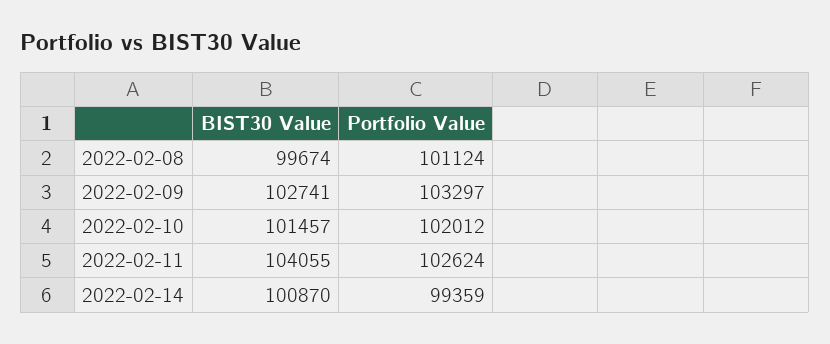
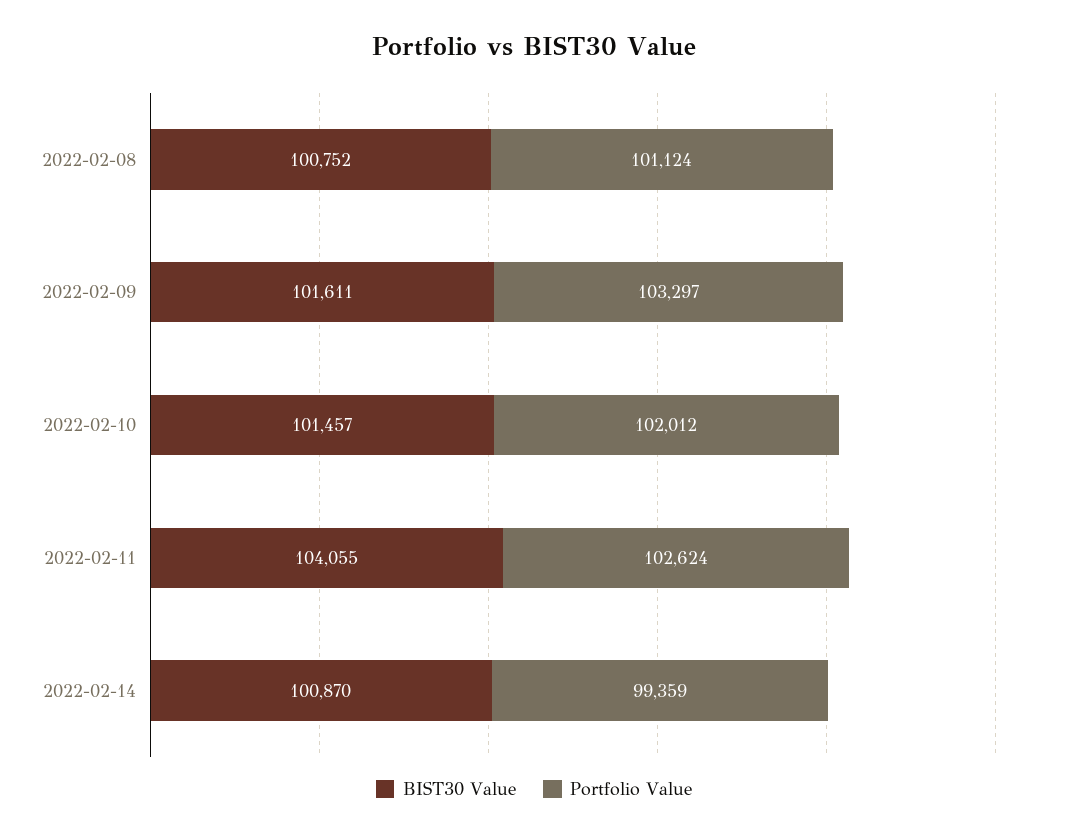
  {
    "BIST30 Value": {
-     "2022-02-08": 99674,
+     "2022-02-08": 100752,
-     "2022-02-09": 102741,
+     "2022-02-09": 101611,
      "2022-02-10": 101457,
      "2022-02-11": 104055,
      "2022-02-14": 100870
    },
    "Portfolio Value": {
      "2022-02-08": 101124,
      "2022-02-09": 103297,
      "2022-02-10": 102012,
      "2022-02-11": 102624,
      "2022-02-14": 99359
    }
  }

